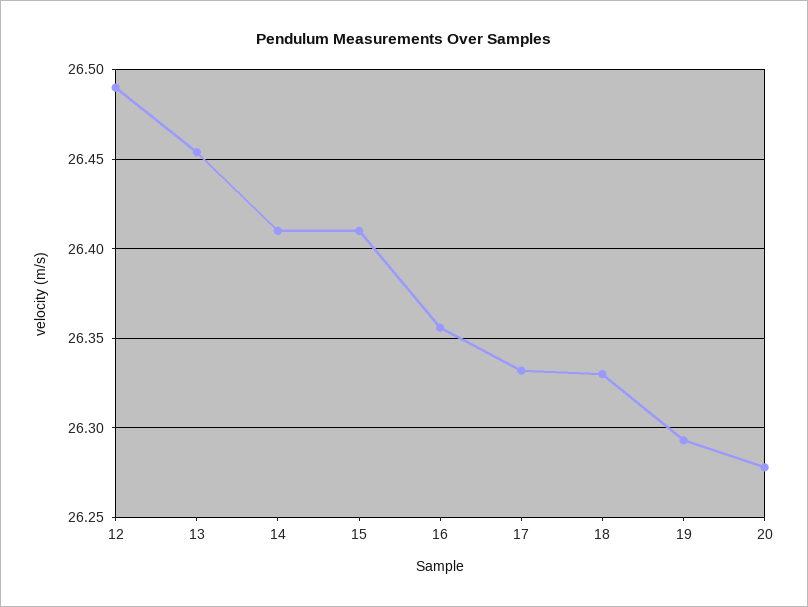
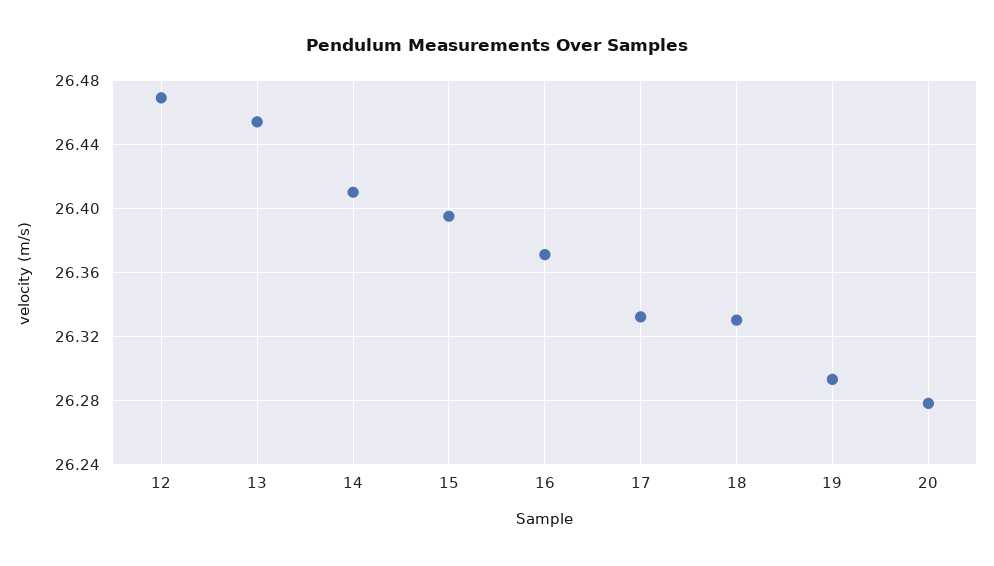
  {
-   "12": 26.49,
+   "12": 26.47,
    "13": 26.455,
    "14": 26.41,
-   "15": 26.41,
+   "15": 26.395,
-   "16": 26.355,
+   "16": 26.37,
    "17": 26.33,
    "18": 26.33,
    "19": 26.295,
    "20": 26.28
  }

